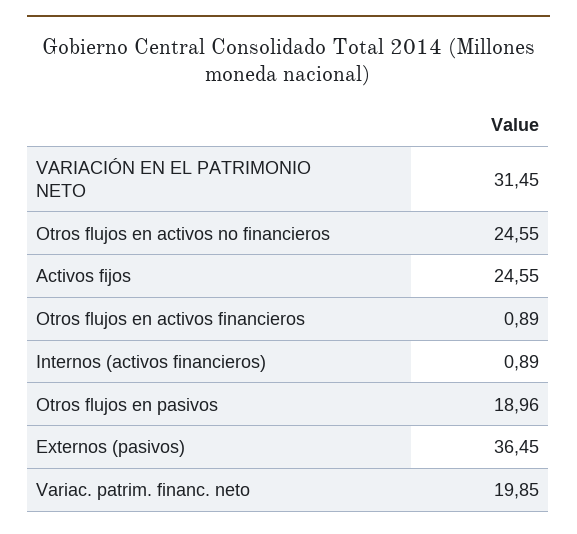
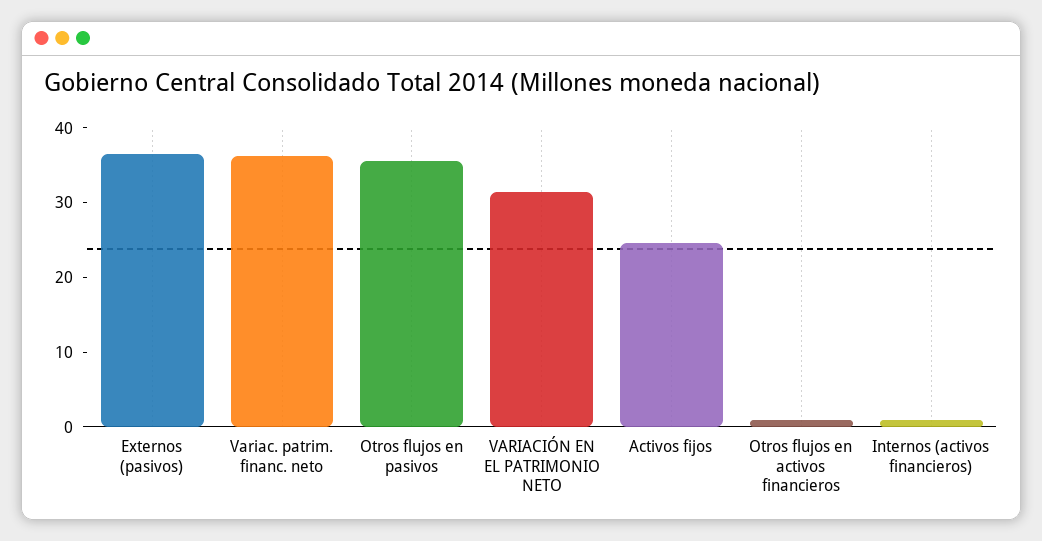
  {
    "VARIACIÓN EN EL PATRIMONIO NETO": 31.45,
-   "Otros flujos en activos no financieros": 24.55,
    "Activos fijos": 24.55,
    "Otros flujos en activos financieros": 0.89,
    "Internos (activos financieros)": 0.89,
-   "Otros flujos en pasivos": 18.96,
+   "Otros flujos en pasivos": 36,
    "Externos (pasivos)": 36.45,
-   "Variac. patrim. financ. neto": 19.85
+   "Variac. patrim. financ. neto": 36
  }

